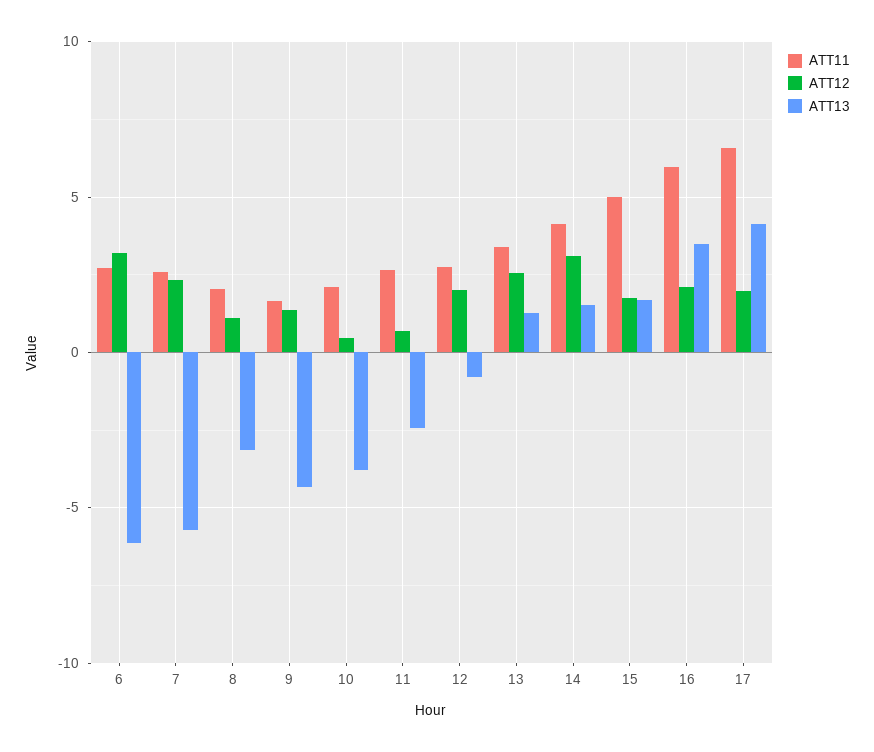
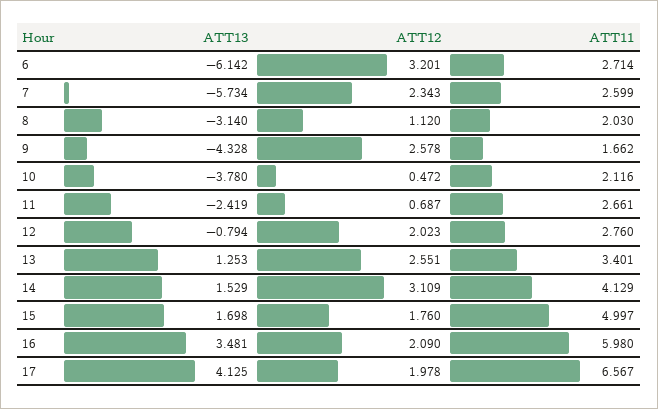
  {
    "ATT11": {
      "6": 2.714,
      "7": 2.599,
      "8": 2.03,
      "9": 1.662,
      "10": 2.116,
      "11": 2.661,
      "12": 2.76,
      "13": 3.401,
      "14": 4.129,
      "15": 4.997,
      "16": 5.98,
      "17": 6.567
    },
    "ATT12": {
      "6": 3.201,
      "7": 2.343,
      "8": 1.12,
-     "9": 1.5,
+     "9": 2.578,
      "10": 0.472,
      "11": 0.687,
      "12": 2.023,
      "13": 2.551,
      "14": 3.109,
      "15": 1.76,
      "16": 2.09,
      "17": 1.978
    },
    "ATT13": {
      "6": -6.142,
      "7": -5.734,
      "8": -3.14,
      "9": -4.328,
      "10": -3.78,
      "11": -2.419,
      "12": -0.794,
      "13": 1.253,
      "14": 1.529,
      "15": 1.698,
      "16": 3.481,
      "17": 4.125
    }
  }

